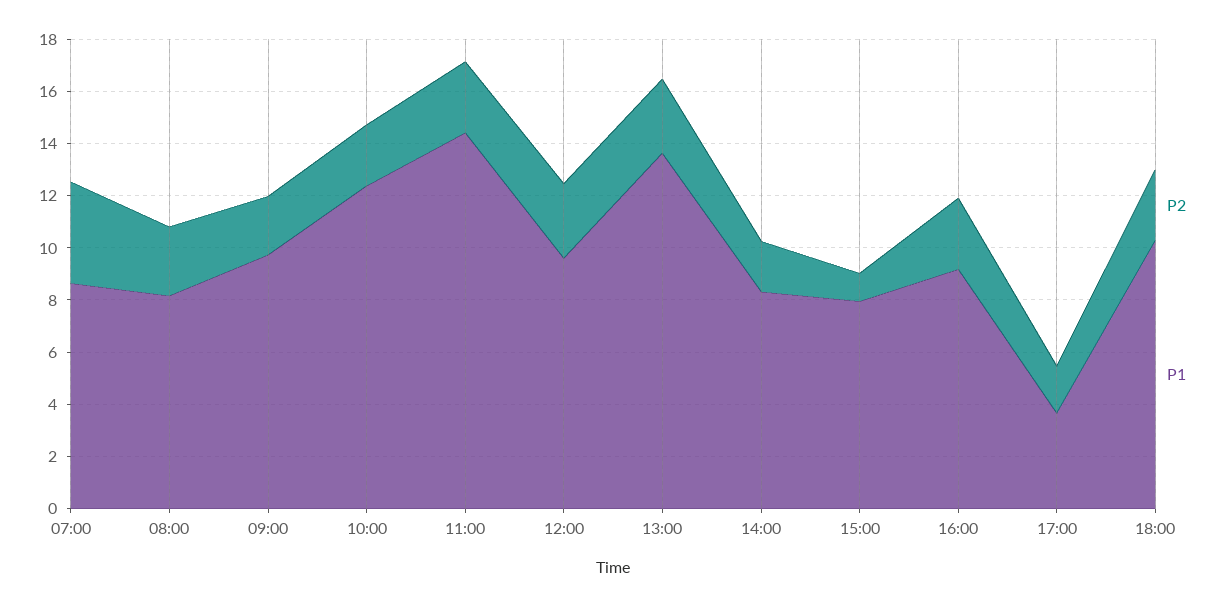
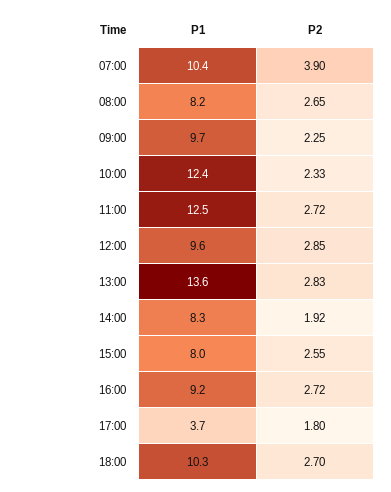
  {
    "P2": {
      "07:00": 3.9,
      "08:00": 2.65,
      "09:00": 2.25,
      "10:00": 2.33,
      "11:00": 2.72,
      "12:00": 2.85,
      "13:00": 2.83,
      "14:00": 1.92,
-     "15:00": 1,
+     "15:00": 2.55,
      "16:00": 2.72,
      "17:00": 1.8,
      "18:00": 2.7
    },
    "P1": {
-     "07:00": 8.5,
+     "07:00": 10.4,
      "08:00": 8.2,
      "09:00": 9.7,
      "10:00": 12.4,
-     "11:00": 14.5,
+     "11:00": 12.5,
      "12:00": 9.6,
      "13:00": 13.6,
      "14:00": 8.3,
      "15:00": 8,
      "16:00": 9.2,
      "17:00": 3.7,
      "18:00": 10.3
    }
  }

